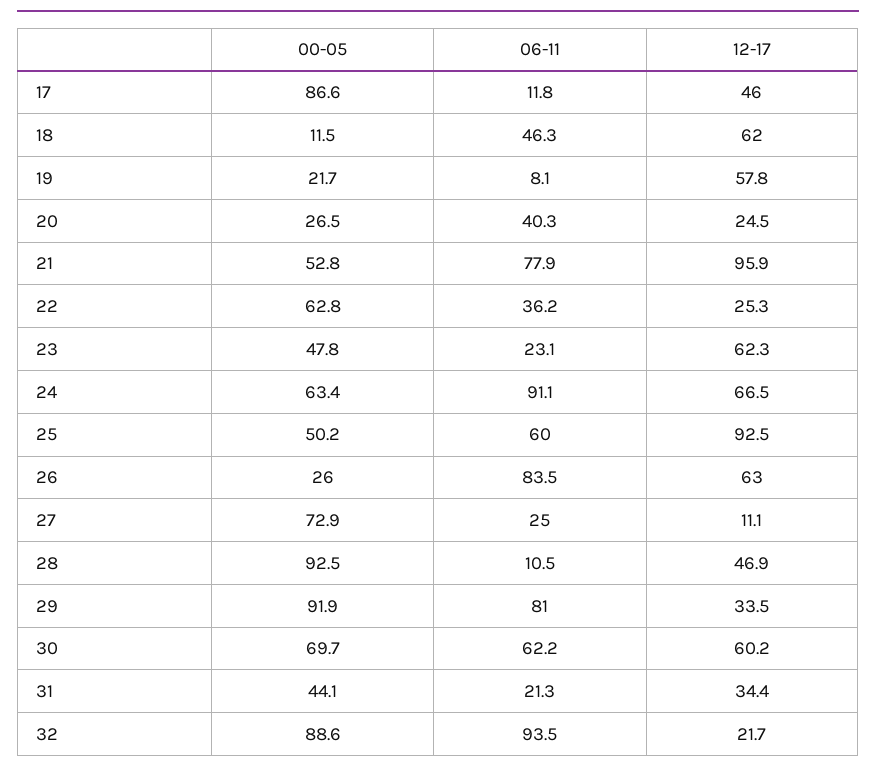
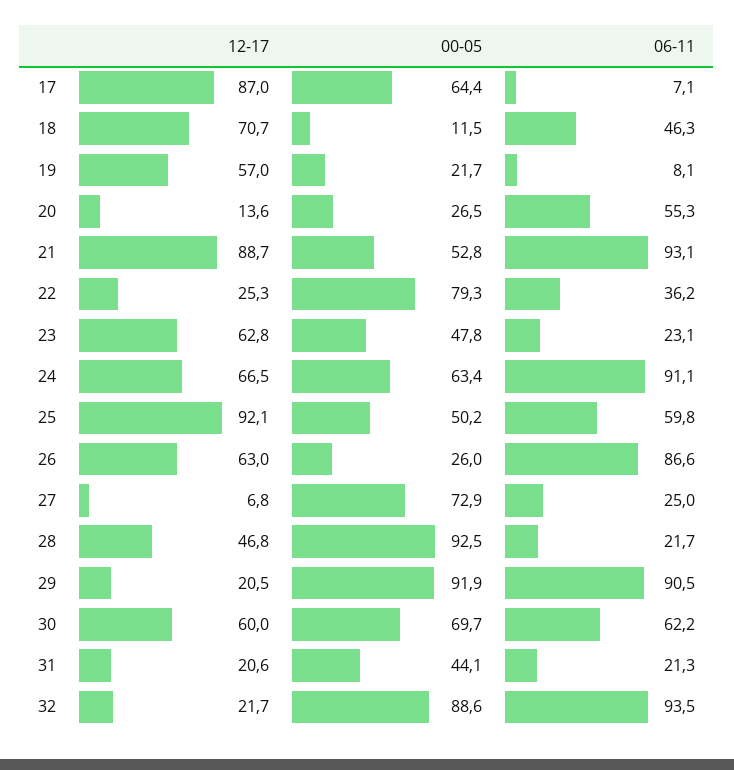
  {
    "00-05": {
-     "17": 86.6,
+     "17": 64.4,
      "18": 11.5,
      "19": 21.7,
      "20": 26.5,
      "21": 52.8,
-     "22": 62.8,
+     "22": 79.3,
      "23": 47.8,
      "24": 63.4,
      "25": 50.2,
      "26": 26,
      "27": 72.9,
      "28": 92.5,
      "29": 91.9,
      "30": 69.7,
      "31": 44.1,
      "32": 88.6
    },
    "06-11": {
-     "17": 11.8,
+     "17": 7.1,
      "18": 46.3,
      "19": 8.1,
-     "20": 40.3,
+     "20": 55.3,
-     "21": 77.9,
+     "21": 93.1,
      "22": 36.2,
      "23": 23.1,
      "24": 91.1,
-     "25": 60,
+     "25": 59.8,
-     "26": 83.5,
+     "26": 86.6,
      "27": 25,
-     "28": 10.5,
+     "28": 21.7,
-     "29": 81,
+     "29": 90.5,
      "30": 62.2,
      "31": 21.3,
      "32": 93.5
    },
    "12-17": {
-     "17": 46,
+     "17": 87,
-     "18": 62,
+     "18": 70.7,
-     "19": 57.8,
+     "19": 57,
-     "20": 24.5,
+     "20": 13.6,
-     "21": 95.9,
+     "21": 88.7,
      "22": 25.3,
-     "23": 62.3,
+     "23": 62.8,
      "24": 66.5,
-     "25": 92.5,
+     "25": 92.1,
      "26": 63,
-     "27": 11.1,
+     "27": 6.8,
-     "28": 46.9,
+     "28": 46.8,
-     "29": 33.5,
+     "29": 20.5,
-     "30": 60.2,
+     "30": 60,
-     "31": 34.4,
+     "31": 20.6,
      "32": 21.7
    }
  }

